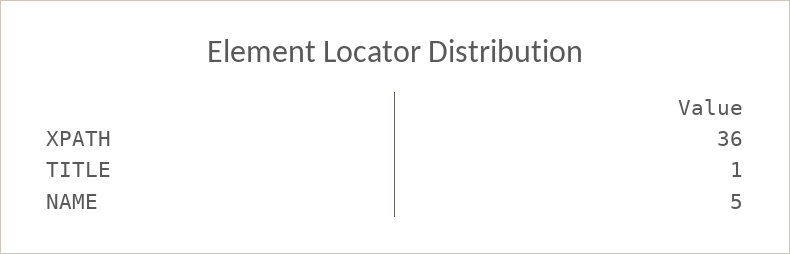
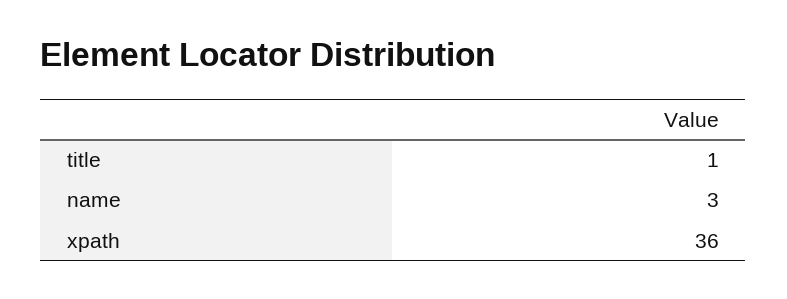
  {
    "XPATH": 36,
    "TITLE": 1,
-   "NAME": 5
+   "NAME": 3
  }

